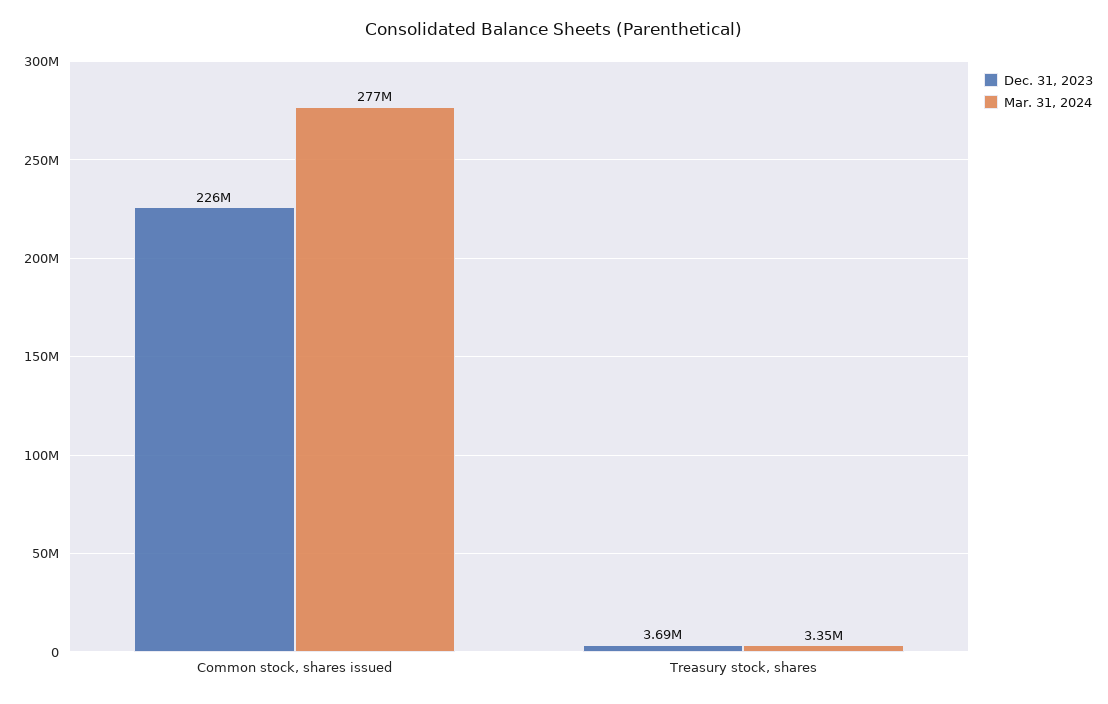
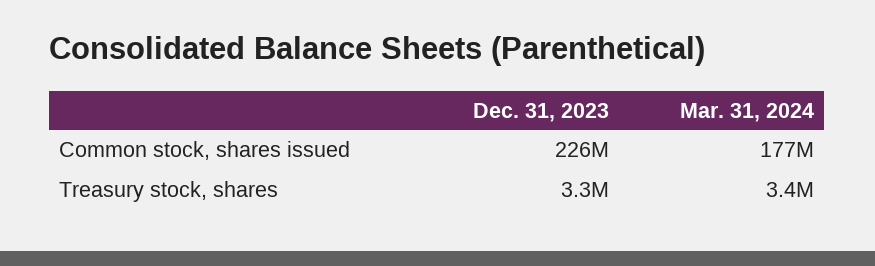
  {
    "Dec. 31, 2023": {
      "Common stock, shares issued": 226000000,
-     "Treasury stock, shares": 3690000
+     "Treasury stock, shares": 3300000
    },
    "Mar. 31, 2024": {
-     "Common stock, shares issued": 277000000,
+     "Common stock, shares issued": 177000000,
      "Treasury stock, shares": 3350000
    }
  }

